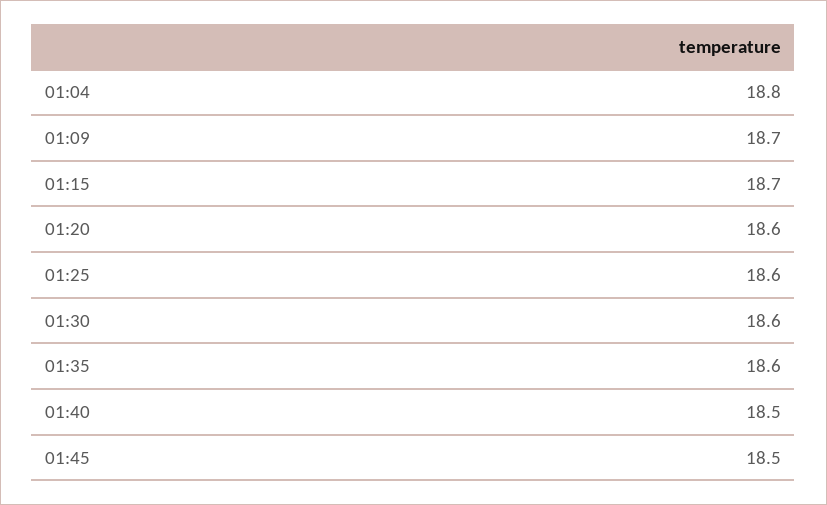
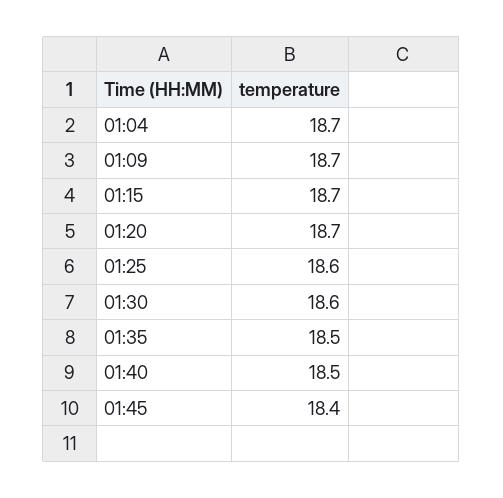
  {
-   "01:04": 18.8,
+   "01:04": 18.7,
    "01:09": 18.7,
    "01:15": 18.7,
-   "01:20": 18.6,
+   "01:20": 18.7,
    "01:25": 18.6,
    "01:30": 18.6,
-   "01:35": 18.6,
+   "01:35": 18.5,
    "01:40": 18.5,
-   "01:45": 18.5
+   "01:45": 18.4
  }

